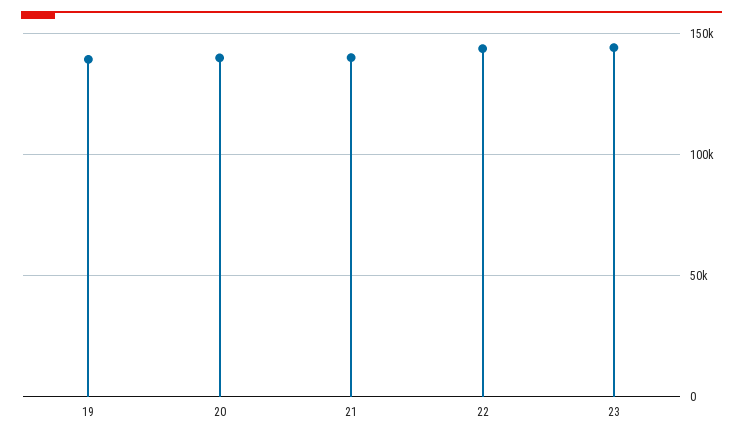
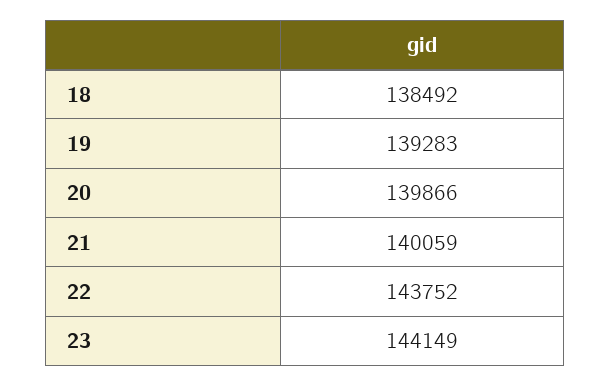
  {
    "19": 139283,
    "20": 139866,
    "21": 140059,
    "22": 143752,
-   "23": 144149
+   "23": 144149,
+   "18": 138492
  }

